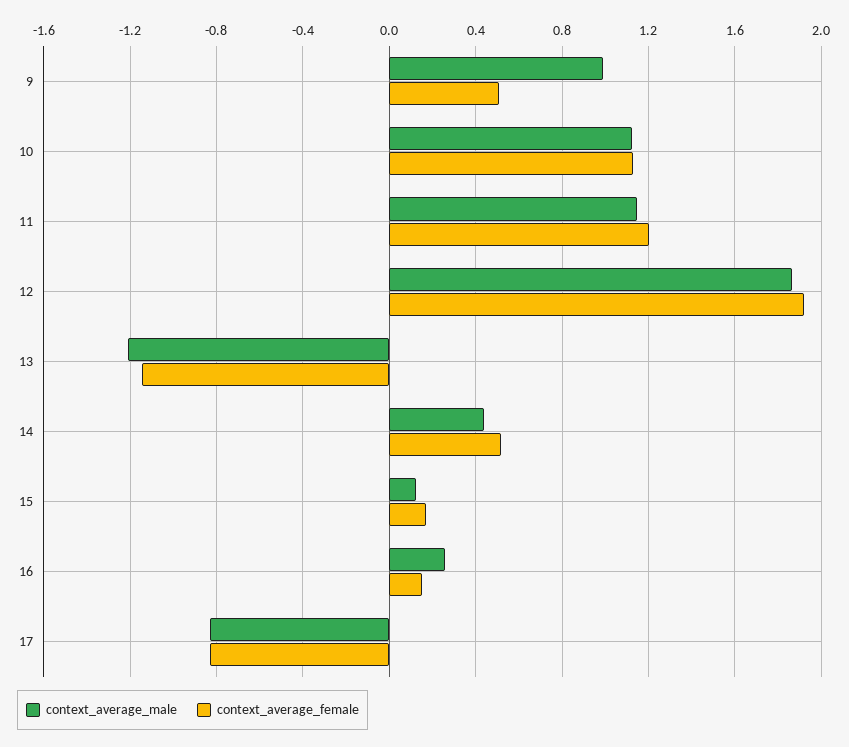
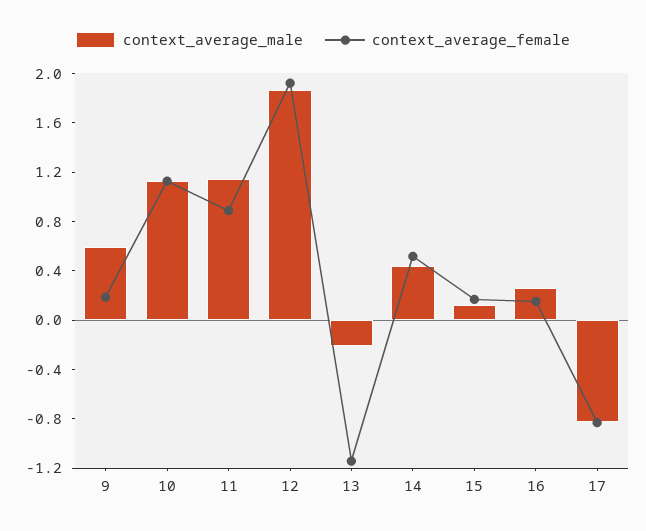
  {
    "context_average_male": {
-     "9": 1,
+     "9": 0.6,
      "10": 1.15,
      "11": 1.15,
      "12": 1.85,
-     "13": -1.2,
+     "13": -0.2,
      "14": 0.45,
      "15": 0.1,
      "16": 0.25,
      "17": -0.85
    },
    "context_average_female": {
-     "9": 0.5,
+     "9": 0.2,
      "10": 1.15,
-     "11": 1.2,
+     "11": 0.9,
      "12": 1.9,
      "13": -1.15,
      "14": 0.5,
      "15": 0.15,
      "16": 0.15,
      "17": -0.85
    }
  }

